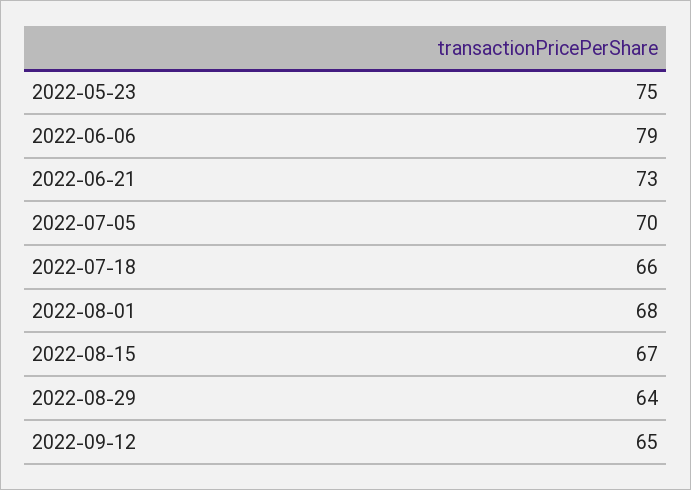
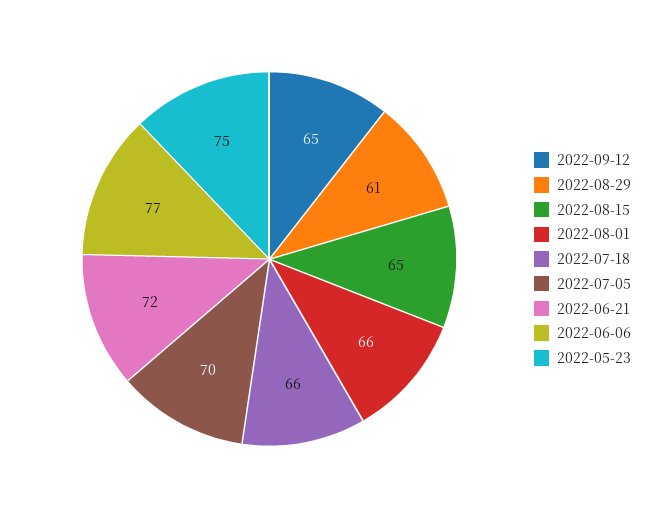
  {
    "2022-05-23": 75,
-   "2022-06-06": 79,
+   "2022-06-06": 77,
-   "2022-06-21": 73,
+   "2022-06-21": 72,
    "2022-07-05": 70,
    "2022-07-18": 66,
-   "2022-08-01": 68,
+   "2022-08-01": 66,
-   "2022-08-15": 67,
+   "2022-08-15": 65,
-   "2022-08-29": 64,
+   "2022-08-29": 61,
    "2022-09-12": 65
  }

